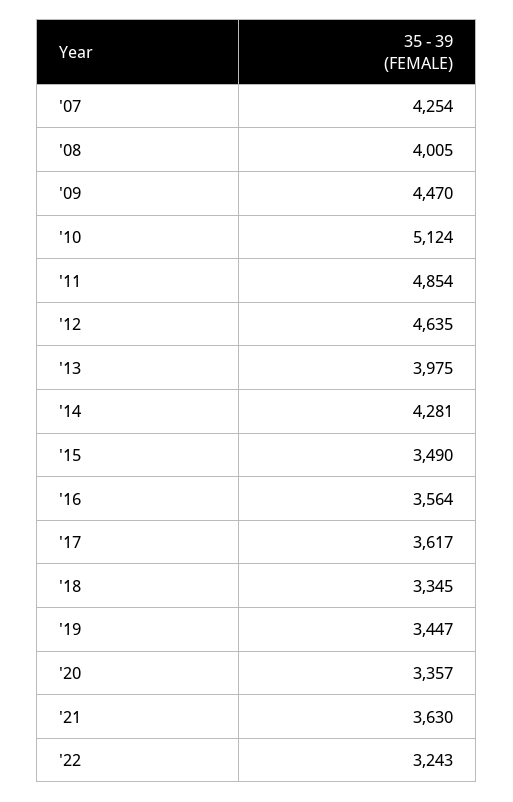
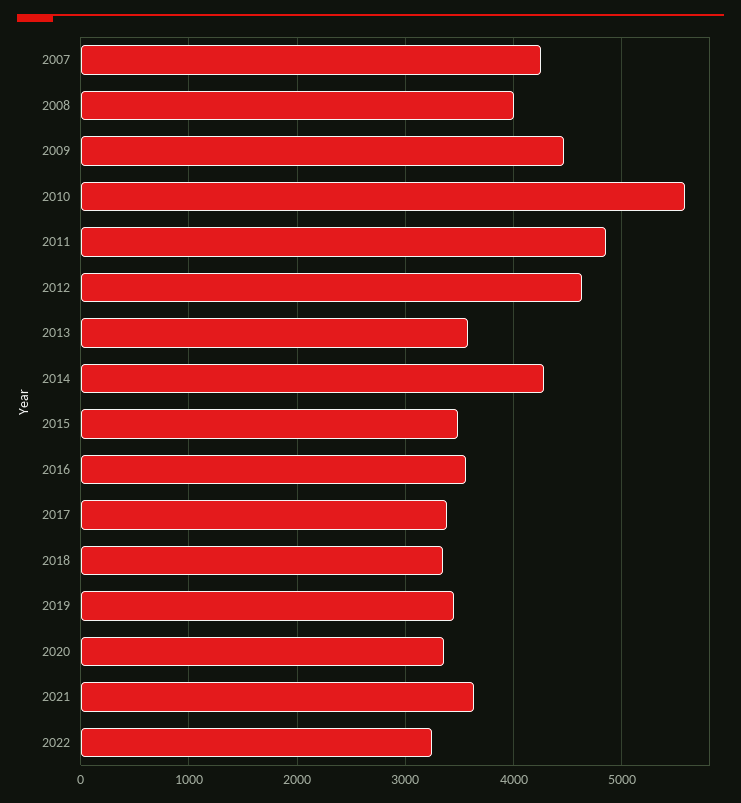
  {
    "'07": 4254,
    "'08": 4005,
    "'09": 4470,
-   "'10": 5124,
+   "'10": 5600,
    "'11": 4854,
    "'12": 4635,
-   "'13": 3975,
+   "'13": 3600,
    "'14": 4281,
    "'15": 3490,
    "'16": 3564,
-   "'17": 3617,
+   "'17": 3400,
    "'18": 3345,
    "'19": 3447,
    "'20": 3357,
    "'21": 3630,
    "'22": 3243
  }

